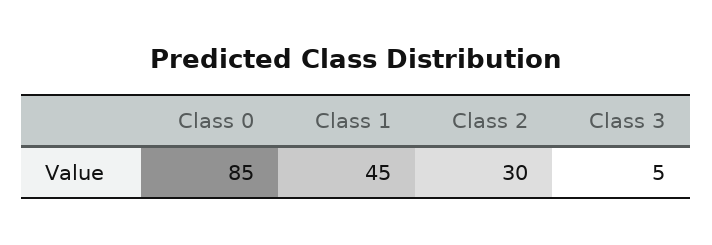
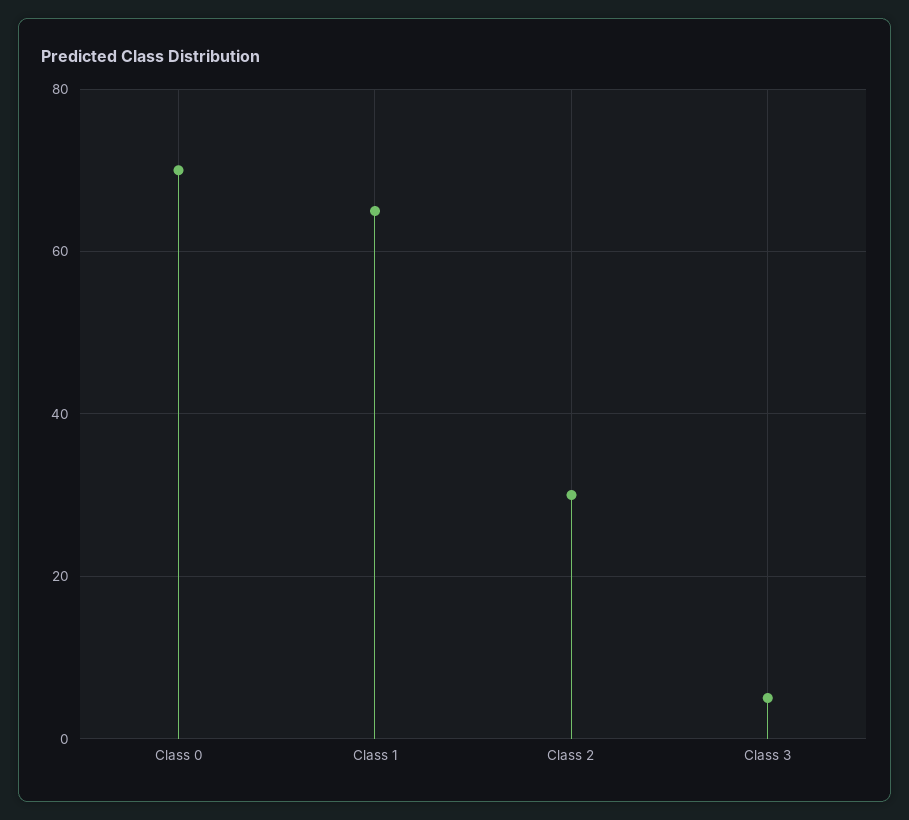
  {
-   "Class 0": 85,
+   "Class 0": 70,
-   "Class 1": 45,
+   "Class 1": 65,
    "Class 2": 30,
    "Class 3": 5
  }

